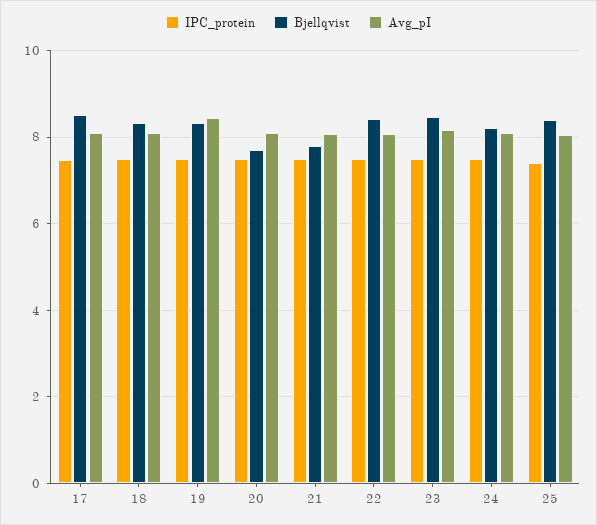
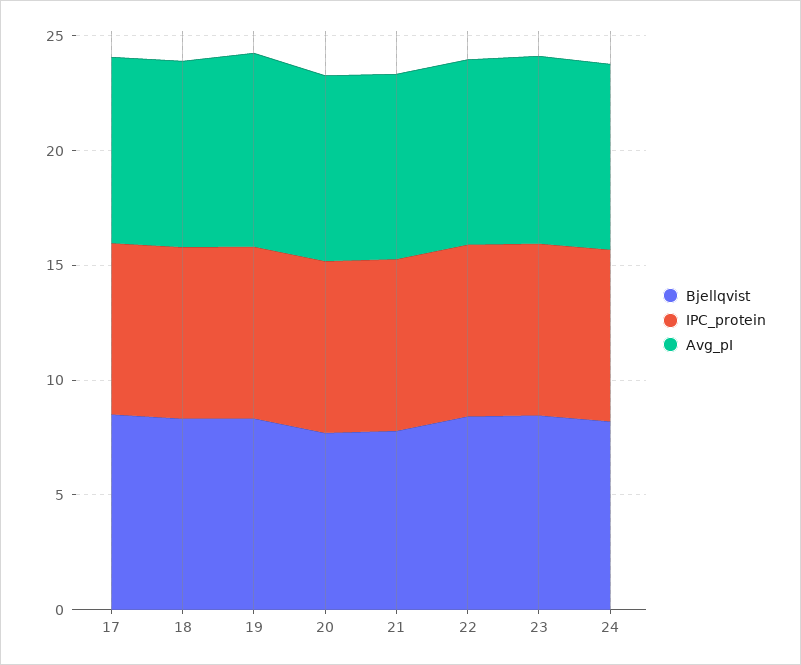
  {
    "IPC_protein": {
      "17": 7.4,
      "18": 7.4,
      "19": 7.4,
      "20": 7.4,
      "21": 7.4,
      "22": 7.4,
      "23": 7.4,
-     "24": 7.4,
+     "24": 7.4
-     "25": 7.4
    },
    "Bjellqvist": {
      "17": 8.6,
      "18": 8.4,
      "19": 8.4,
      "20": 7.8,
      "21": 7.8,
      "22": 8.4,
      "23": 8.4,
-     "24": 8.2,
+     "24": 8.2
-     "25": 8.4
    },
    "Avg_pI": {
      "17": 8,
      "18": 8.2,
      "19": 8.4,
      "20": 8,
      "21": 8,
      "22": 8,
      "23": 8.2,
-     "24": 8,
+     "24": 8
-     "25": 8
    }
  }

